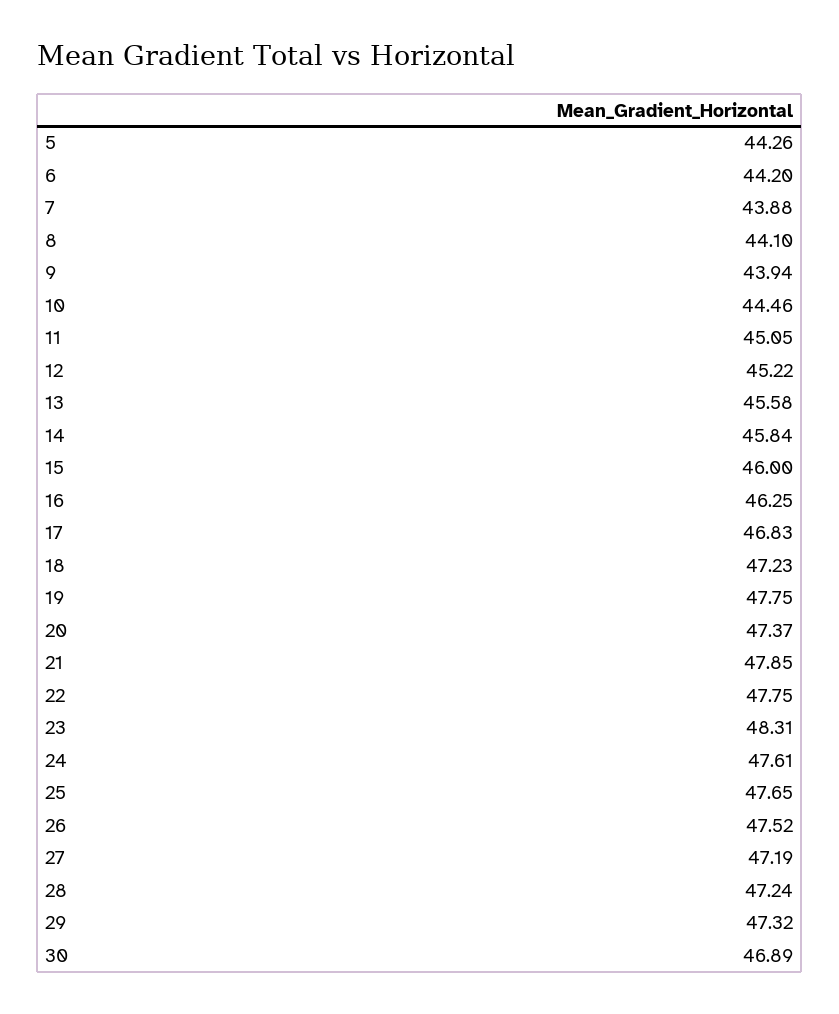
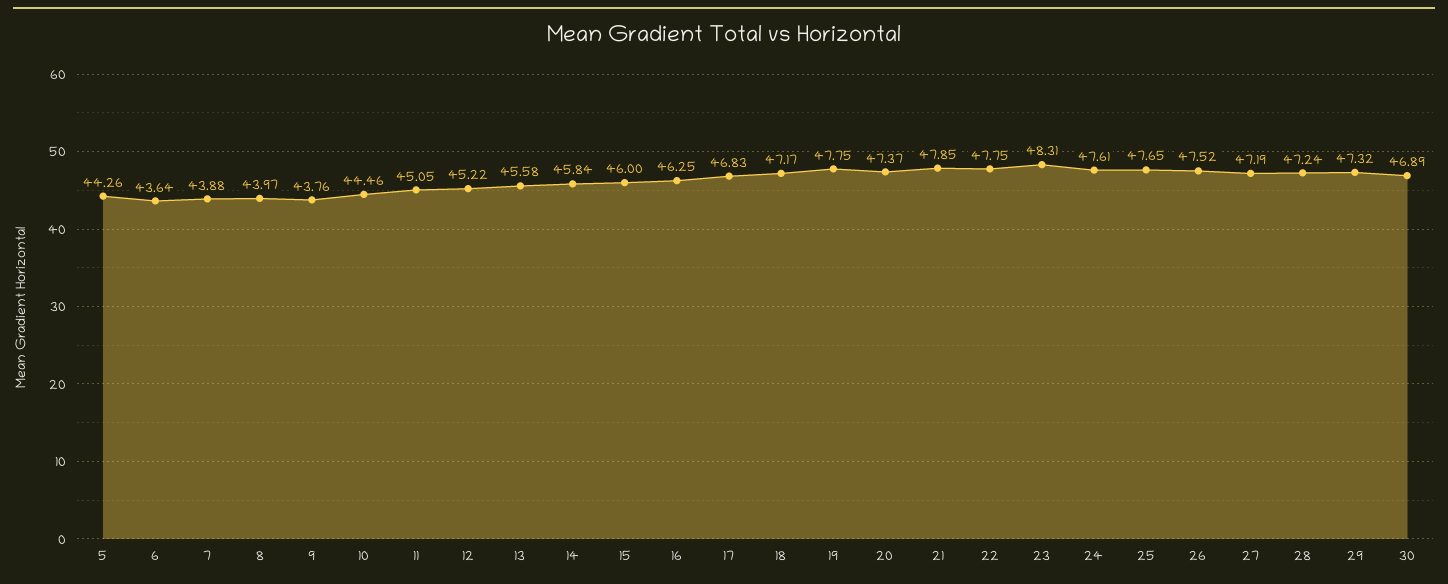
  {
    "5": 44.26,
-   "6": 44.2,
+   "6": 43.64,
    "7": 43.88,
-   "8": 44.1,
+   "8": 43.97,
-   "9": 43.94,
+   "9": 43.76,
    "10": 44.46,
    "11": 45.05,
    "12": 45.22,
    "13": 45.58,
    "14": 45.84,
    "15": 46,
    "16": 46.25,
    "17": 46.83,
-   "18": 47.23,
+   "18": 47.17,
    "19": 47.75,
    "20": 47.37,
    "21": 47.85,
    "22": 47.75,
    "23": 48.31,
    "24": 47.61,
    "25": 47.65,
    "26": 47.52,
    "27": 47.19,
    "28": 47.24,
    "29": 47.32,
    "30": 46.89
  }

